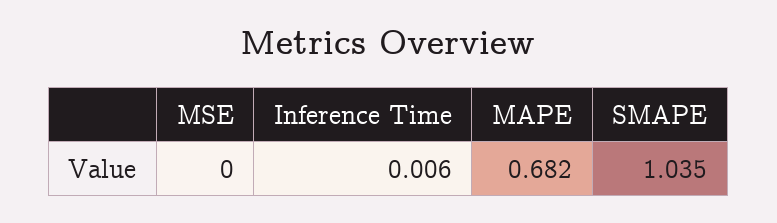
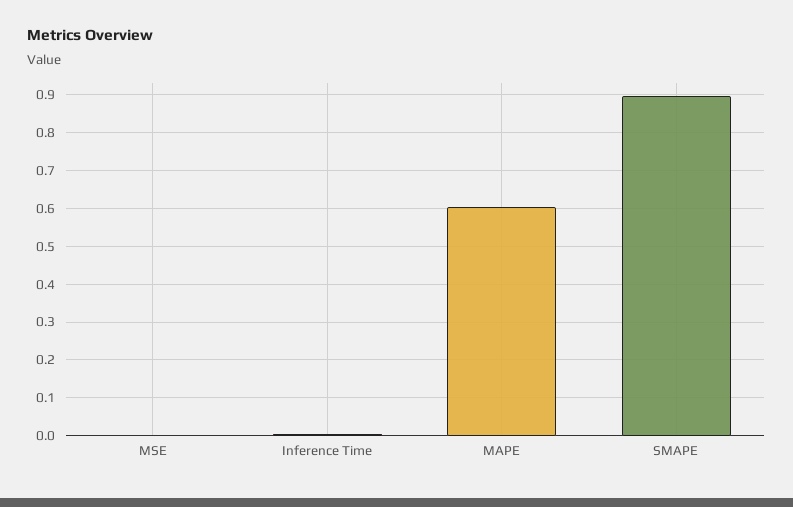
  {
    "MSE": 0,
    "Inference Time": 0.006,
-   "MAPE": 0.682,
+   "MAPE": 0.6,
-   "SMAPE": 1.035
+   "SMAPE": 0.9
  }

